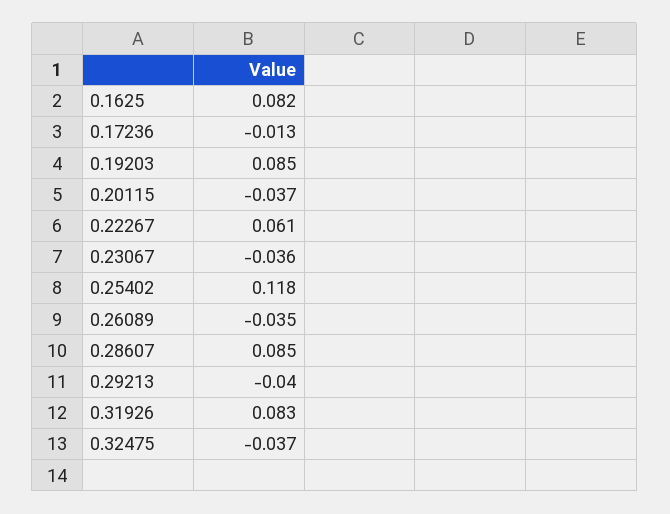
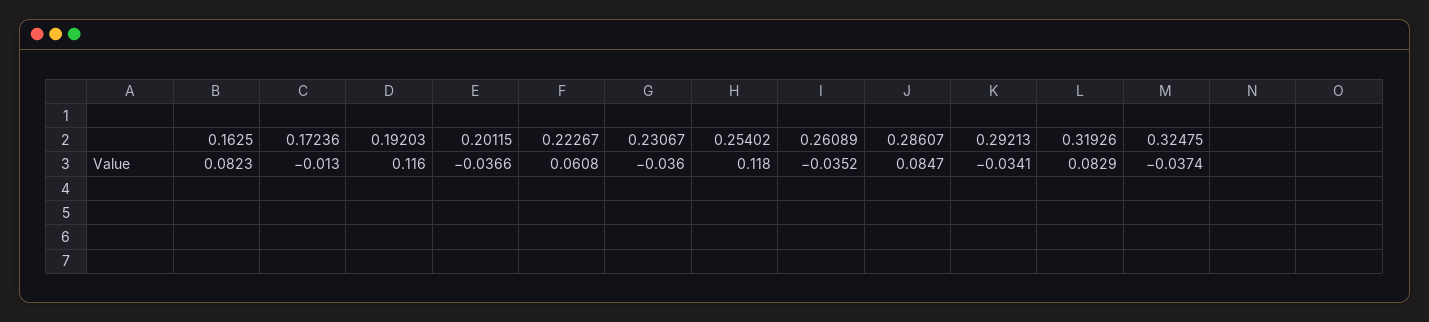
  {
    "0.1625": 0.0823,
    "0.17236": -0.013,
-   "0.19203": 0.085,
+   "0.19203": 0.116,
    "0.20115": -0.0366,
    "0.22267": 0.0608,
    "0.23067": -0.036,
    "0.25402": 0.118,
    "0.26089": -0.0352,
    "0.28607": 0.0847,
-   "0.29213": -0.04,
+   "0.29213": -0.0341,
    "0.31926": 0.0829,
    "0.32475": -0.0374
  }

